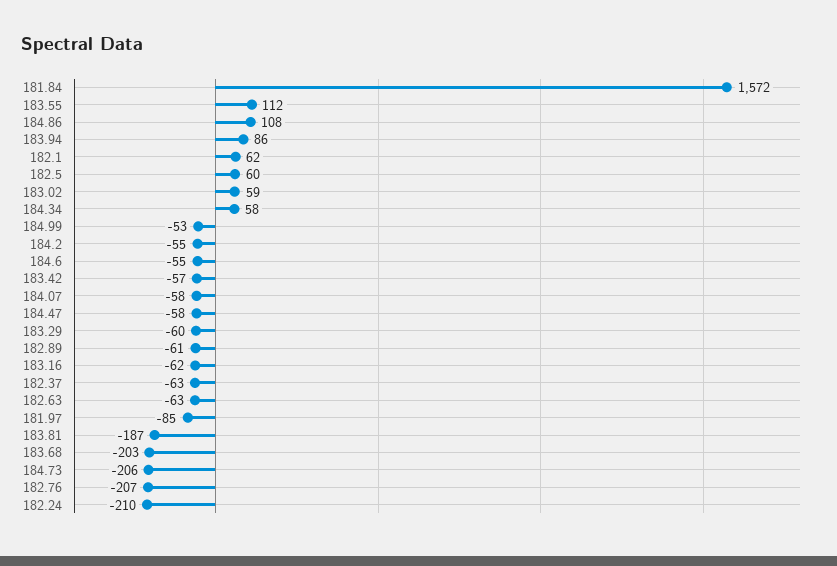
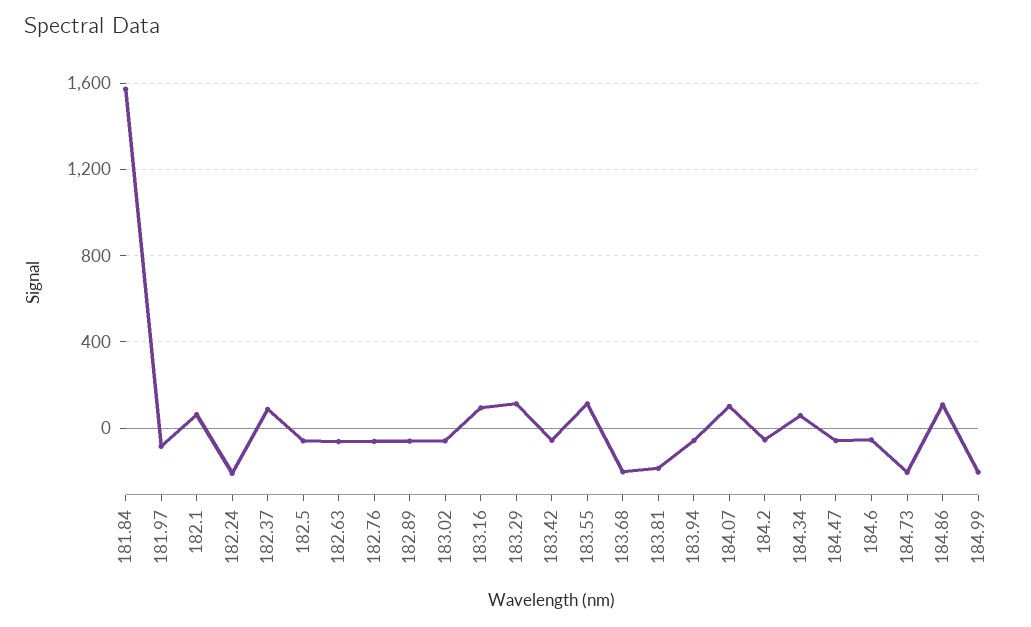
  {
    "181.84": 1572,
    "183.55": 112,
    "184.86": 108,
-   "183.94": 86,
+   "183.94": -50,
    "182.1": 62,
-   "182.5": 60,
+   "182.5": -50,
-   "183.02": 59,
+   "183.02": -50,
    "184.34": 58,
-   "184.99": -53,
+   "184.99": -200,
    "184.2": -55,
    "184.6": -55,
    "183.42": -57,
-   "184.07": -58,
+   "184.07": 100,
    "184.47": -58,
-   "183.29": -60,
+   "183.29": 100,
    "182.89": -61,
-   "183.16": -62,
+   "183.16": 100,
-   "182.37": -63,
+   "182.37": 100,
    "182.63": -63,
    "181.97": -85,
    "183.81": -187,
    "183.68": -203,
    "184.73": -206,
-   "182.76": -207,
+   "182.76": -50,
    "182.24": -210
  }

